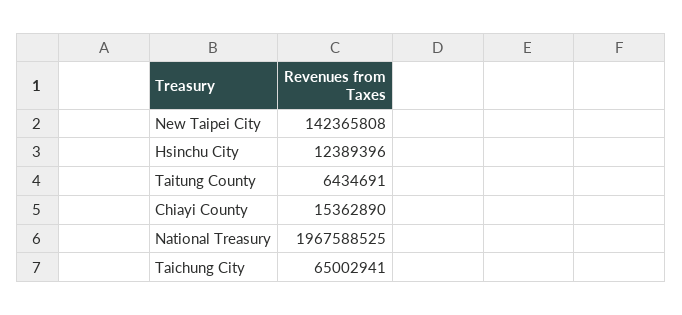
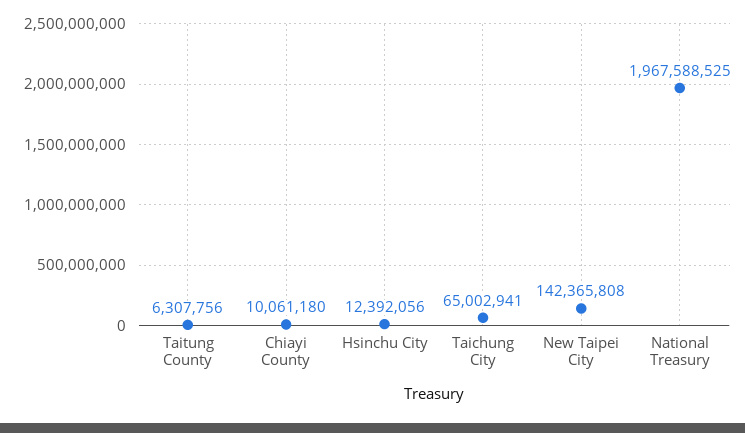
  {
    "New Taipei City": 142365808,
-   "Hsinchu City": 12389396,
+   "Hsinchu City": 12392056,
-   "Taitung County": 6434691,
+   "Taitung County": 6307756,
-   "Chiayi County": 15362890,
+   "Chiayi County": 10061180,
    "National Treasury": 1967588525,
    "Taichung City": 65002941
  }

